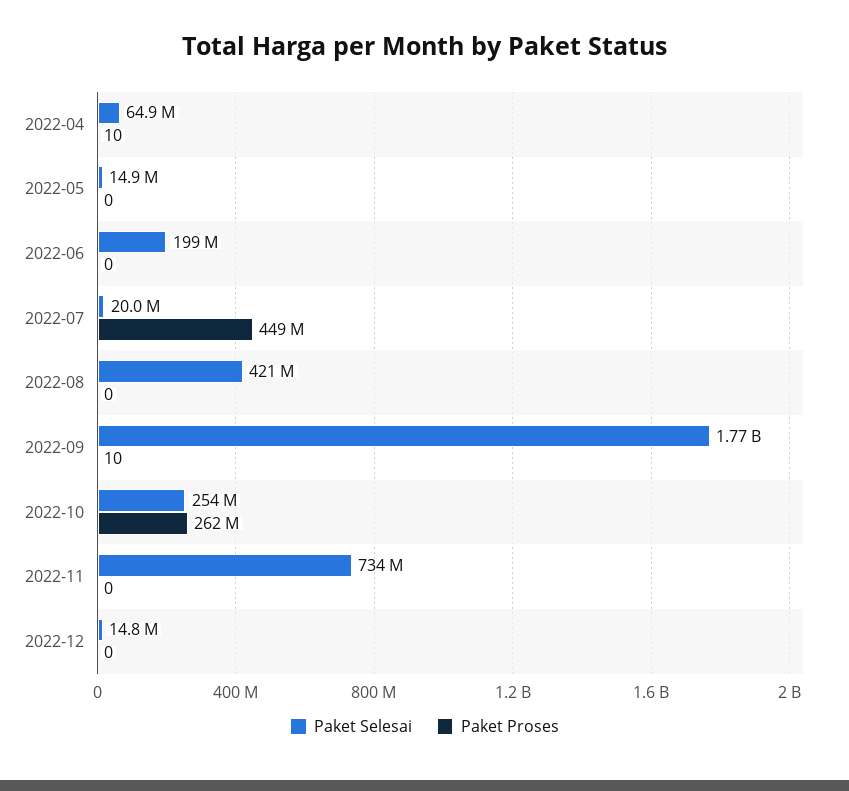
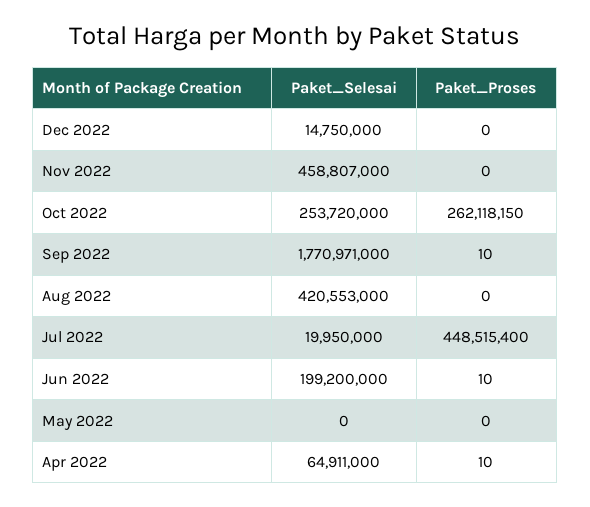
  {
    "Paket Selesai": {
      "2022-04": 64911000,
-     "2022-05": 14900000,
+     "2022-05": 0,
      "2022-06": 199200000,
      "2022-07": 19950000,
      "2022-08": 420553000,
      "2022-09": 1770971000,
      "2022-10": 253720000,
-     "2022-11": 734000000,
+     "2022-11": 458807000,
      "2022-12": 14750000
    },
    "Paket Proses": {
      "2022-04": 10,
      "2022-05": 0,
-     "2022-06": 0,
+     "2022-06": 10,
      "2022-07": 448515400,
      "2022-08": 0,
      "2022-09": 10,
      "2022-10": 262118150,
      "2022-11": 0,
      "2022-12": 0
    }
  }

